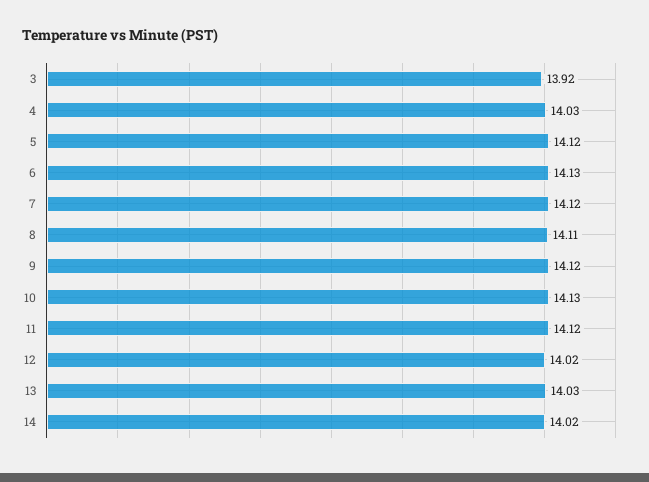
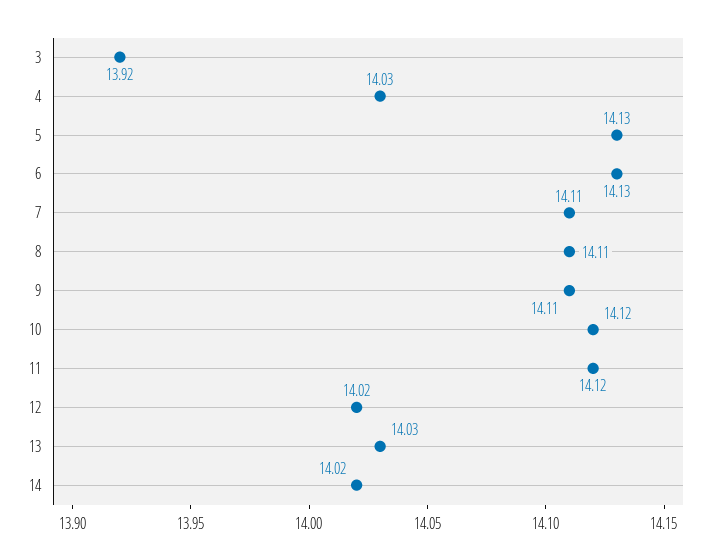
  {
    "3": 13.92,
    "4": 14.03,
-   "5": 14.12,
+   "5": 14.13,
    "6": 14.13,
-   "7": 14.12,
+   "7": 14.11,
    "8": 14.11,
-   "9": 14.12,
+   "9": 14.11,
-   "10": 14.13,
+   "10": 14.12,
    "11": 14.12,
    "12": 14.02,
    "13": 14.03,
    "14": 14.02
  }

